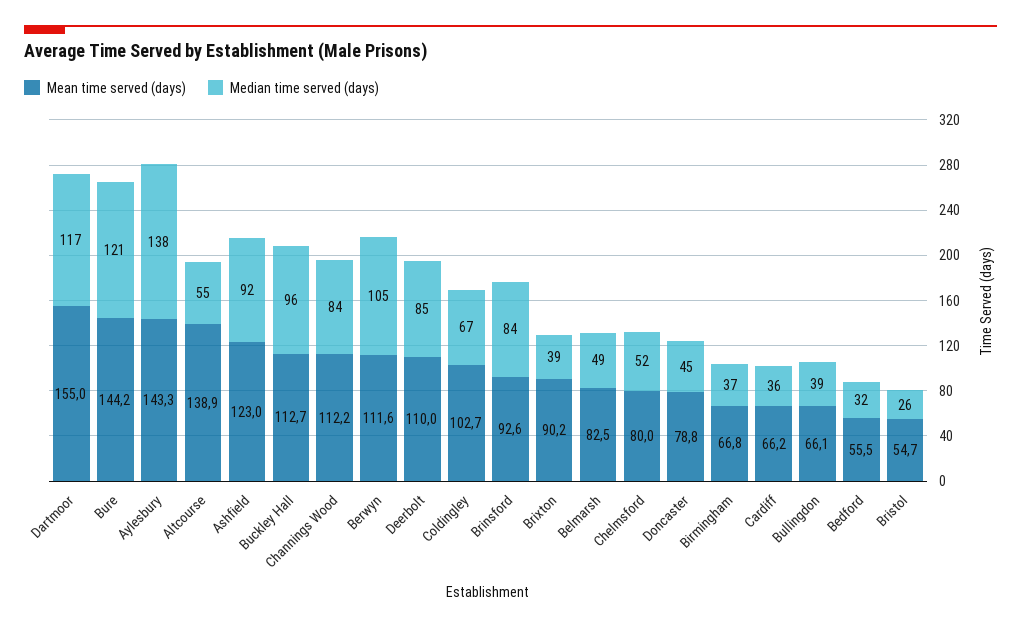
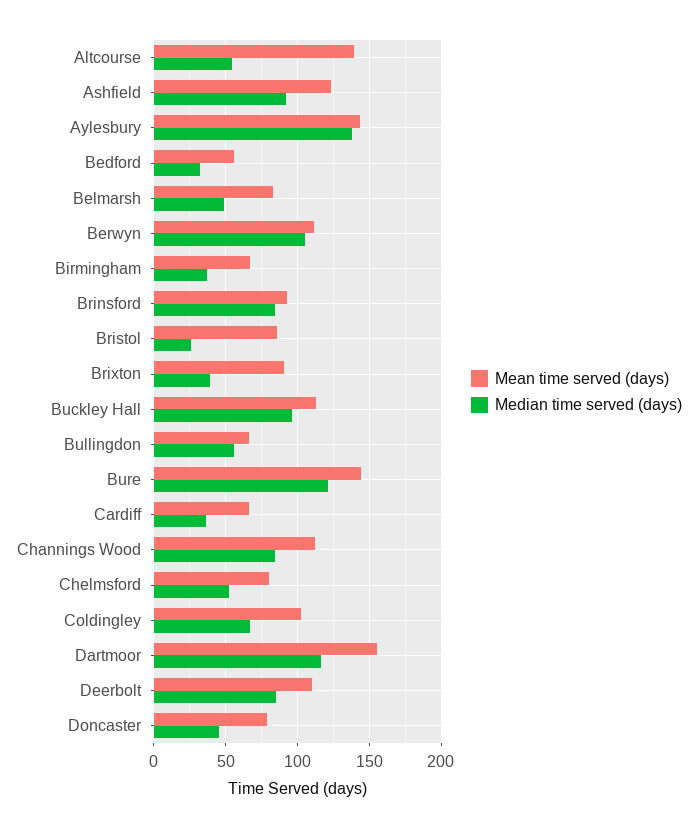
  {
    "Mean time served (days)": {
      "Dartmoor": 155,
      "Bure": 144.2,
      "Aylesbury": 143.3,
      "Altcourse": 138.9,
      "Ashfield": 123,
      "Buckley Hall": 112.7,
      "Channings Wood": 112.2,
      "Berwyn": 111.6,
      "Deerbolt": 110,
      "Coldingley": 102.7,
      "Brinsford": 92.6,
      "Brixton": 90.2,
      "Belmarsh": 82.5,
      "Chelmsford": 80,
      "Doncaster": 78.8,
      "Birmingham": 66.8,
      "Cardiff": 66.2,
      "Bullingdon": 66.1,
      "Bedford": 55.5,
-     "Bristol": 54.7
+     "Bristol": 85
    },
    "Median time served (days)": {
      "Dartmoor": 117,
      "Bure": 121,
      "Aylesbury": 138,
      "Altcourse": 55,
      "Ashfield": 92,
      "Buckley Hall": 96,
      "Channings Wood": 84,
      "Berwyn": 105,
      "Deerbolt": 85,
      "Coldingley": 67,
      "Brinsford": 84,
      "Brixton": 39,
      "Belmarsh": 49,
      "Chelmsford": 52,
      "Doncaster": 45,
      "Birmingham": 37,
      "Cardiff": 36,
-     "Bullingdon": 39,
+     "Bullingdon": 55,
      "Bedford": 32,
      "Bristol": 26
    }
  }

